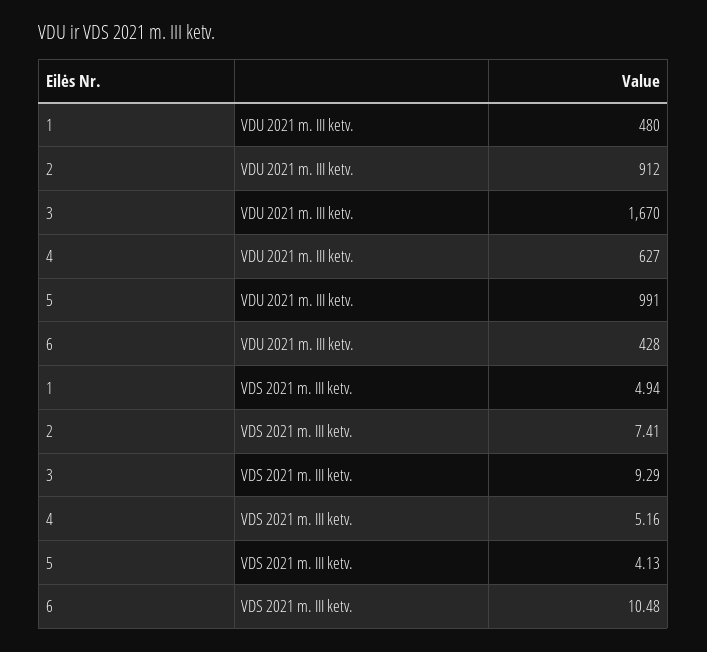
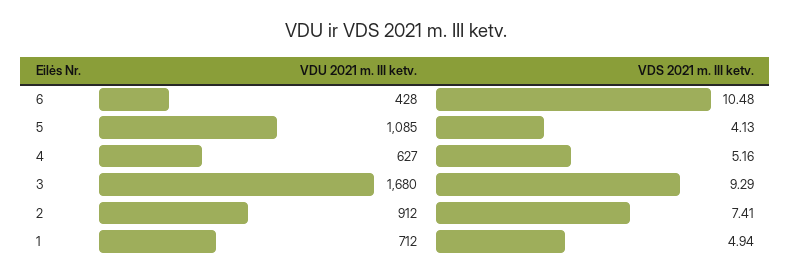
  {
    "1": {
-     "VDU 2021 m. III ketv.": 480,
+     "VDU 2021 m. III ketv.": 712,
      "VDS 2021 m. III ketv.": 4.94
    },
    "2": {
      "VDU 2021 m. III ketv.": 912,
      "VDS 2021 m. III ketv.": 7.41
    },
    "3": {
-     "VDU 2021 m. III ketv.": 1670,
+     "VDU 2021 m. III ketv.": 1680,
      "VDS 2021 m. III ketv.": 9.29
    },
    "4": {
      "VDU 2021 m. III ketv.": 627,
      "VDS 2021 m. III ketv.": 5.16
    },
    "5": {
-     "VDU 2021 m. III ketv.": 991,
+     "VDU 2021 m. III ketv.": 1085,
      "VDS 2021 m. III ketv.": 4.13
    },
    "6": {
      "VDU 2021 m. III ketv.": 428,
      "VDS 2021 m. III ketv.": 10.48
    }
  }

